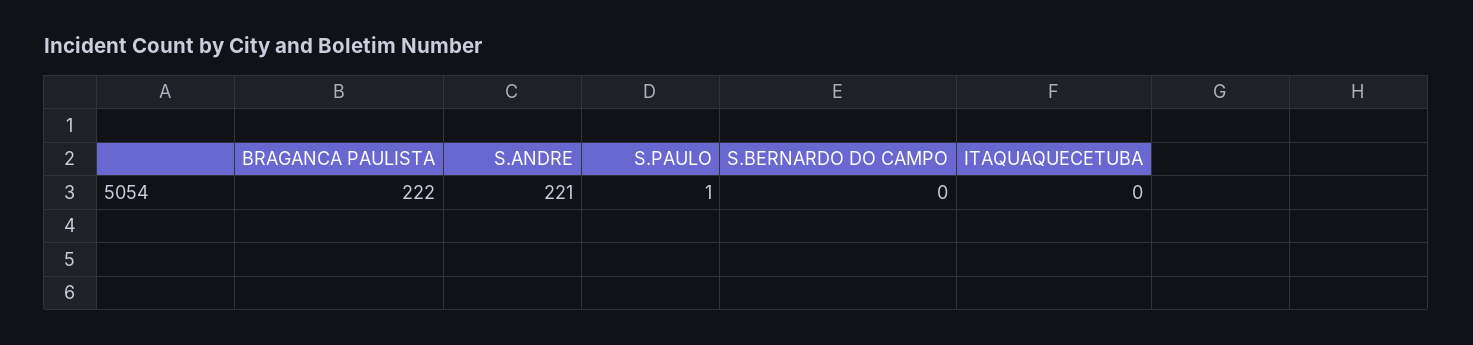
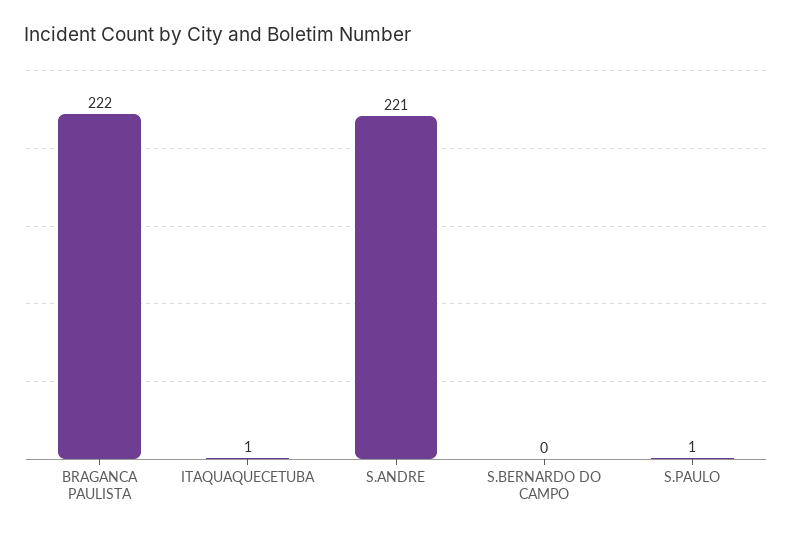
  {
    "BRAGANCA PAULISTA": 222,
    "S.ANDRE": 221,
    "S.PAULO": 1,
    "S.BERNARDO DO CAMPO": 0,
-   "ITAQUAQUECETUBA": 0
+   "ITAQUAQUECETUBA": 1
  }

